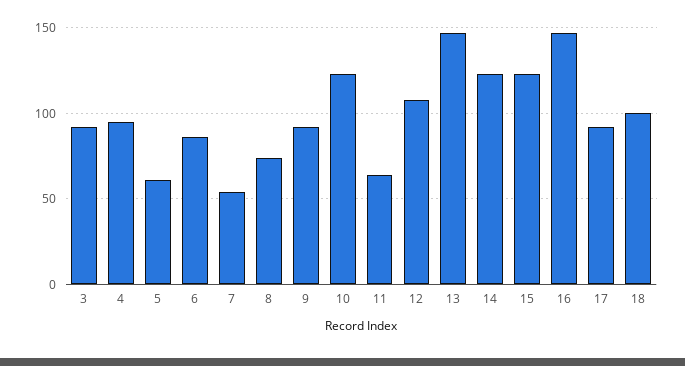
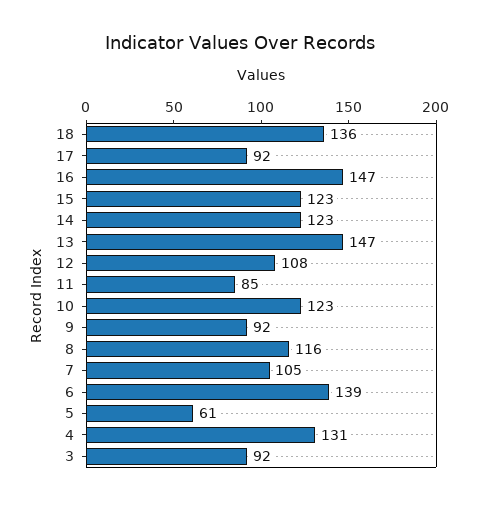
  {
    "3": 92,
-   "4": 95,
+   "4": 131,
    "5": 61,
-   "6": 85,
+   "6": 139,
-   "7": 55,
+   "7": 105,
-   "8": 75,
+   "8": 116,
    "9": 92,
    "10": 123,
-   "11": 65,
+   "11": 85,
    "12": 108,
    "13": 147,
    "14": 123,
    "15": 123,
    "16": 147,
    "17": 92,
-   "18": 100
+   "18": 136
  }

